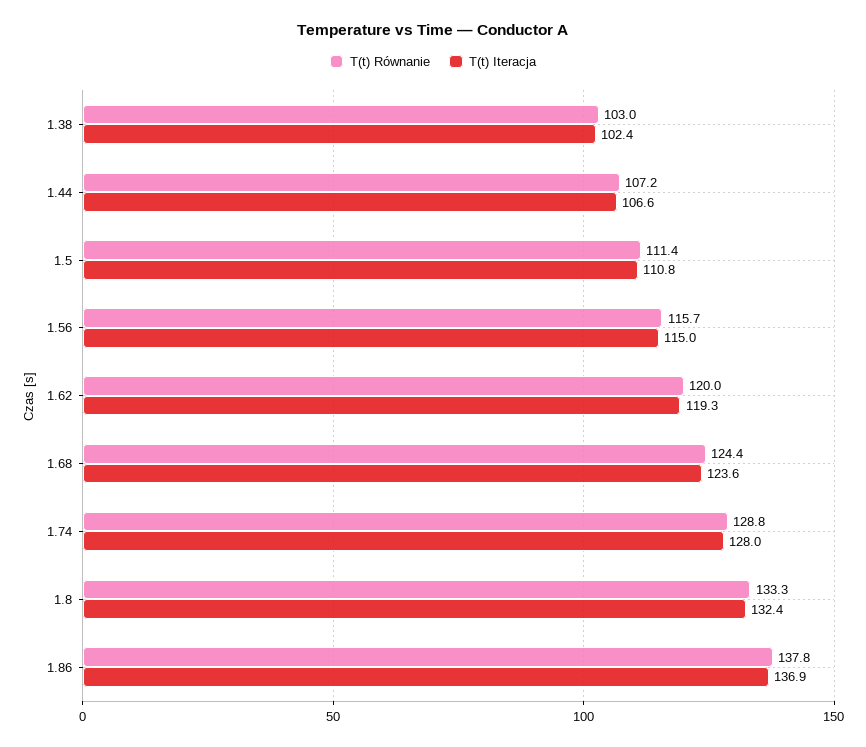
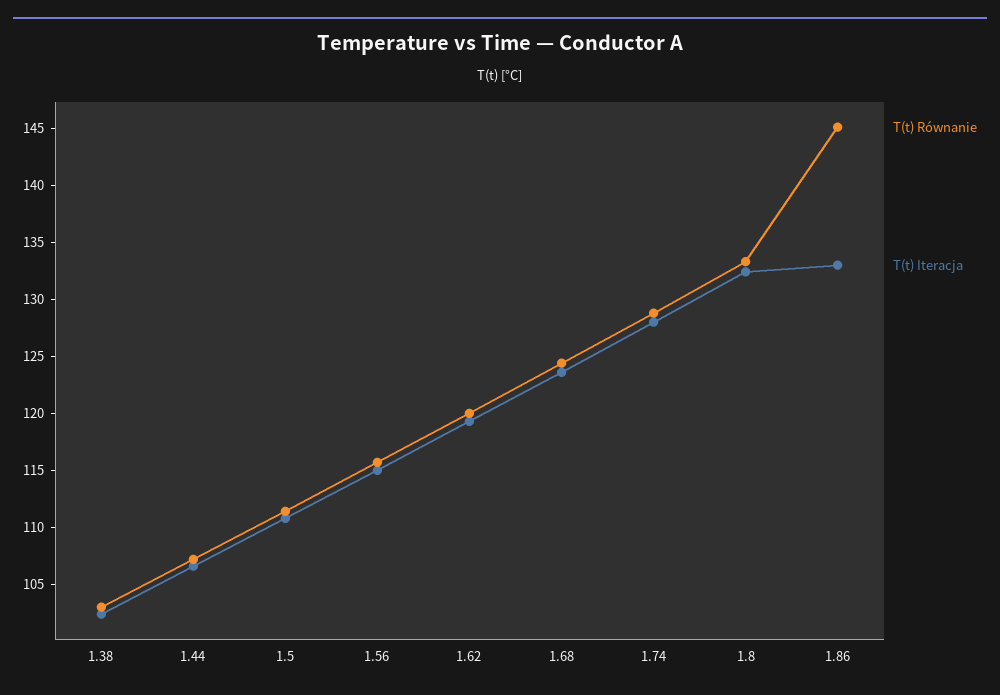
  {
    "T(t) Równanie": {
      "1.38": 103,
      "1.44": 107.2,
      "1.5": 111.4,
      "1.56": 115.7,
      "1.62": 120,
      "1.68": 124.4,
      "1.74": 128.8,
      "1.8": 133.3,
-     "1.86": 137.8
+     "1.86": 145
    },
    "T(t) Iteracja": {
      "1.38": 102.4,
      "1.44": 106.6,
      "1.5": 110.8,
      "1.56": 115,
      "1.62": 119.3,
      "1.68": 123.6,
      "1.74": 128,
      "1.8": 132.4,
-     "1.86": 136.9
+     "1.86": 133
    }
  }

